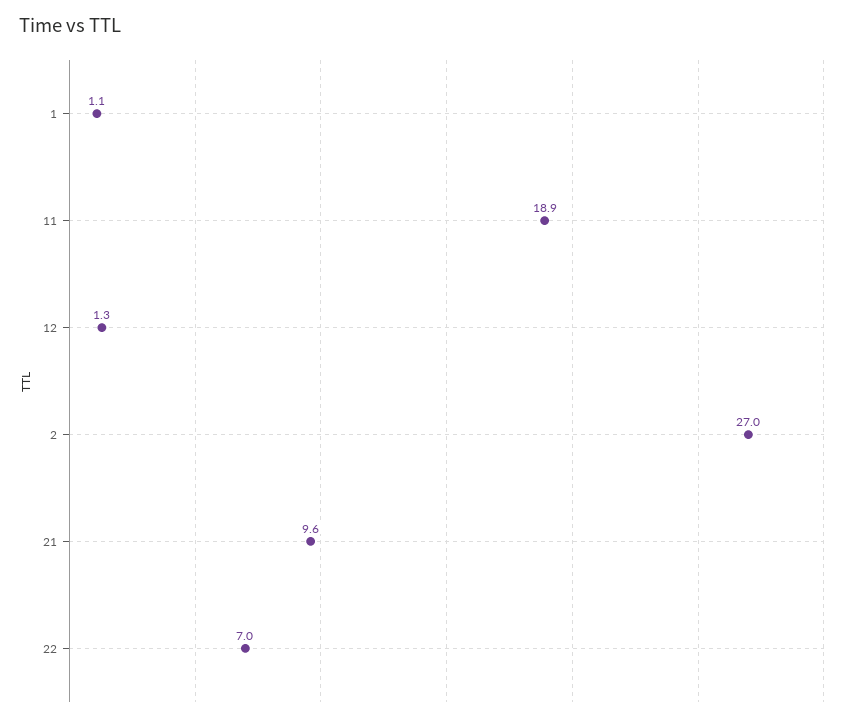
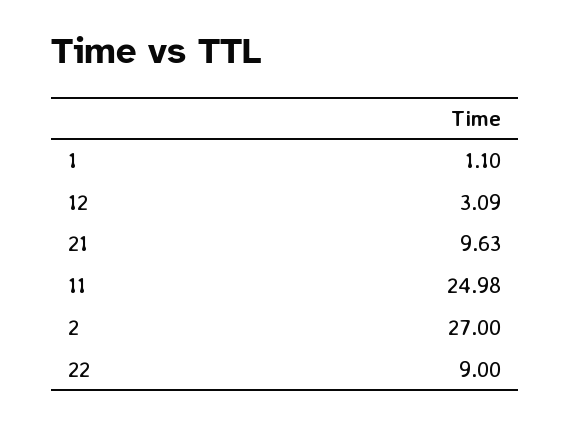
  {
    "1": 1.1,
-   "11": 18.9,
+   "11": 24.98,
-   "12": 1.3,
+   "12": 3.09,
    "2": 27,
    "21": 9.63,
-   "22": 7
+   "22": 9
  }

